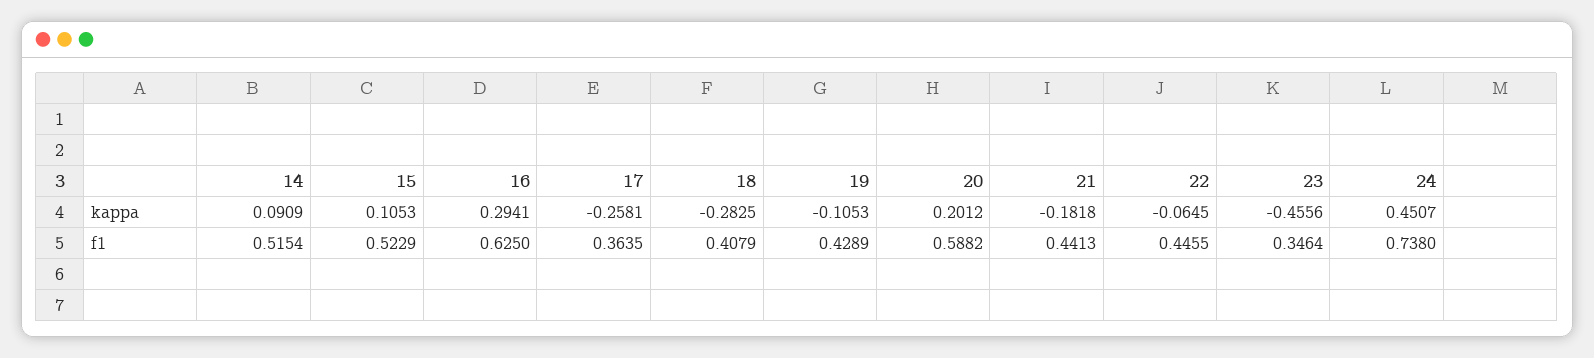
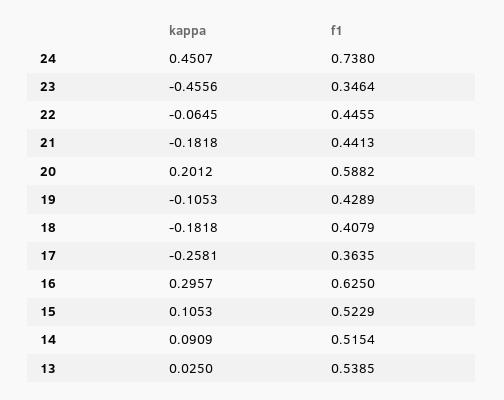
  {
    "14": {
      "kappa": 0.0909,
      "f1": 0.5154
    },
    "15": {
      "kappa": 0.1053,
      "f1": 0.5229
    },
    "16": {
-     "kappa": 0.2941,
+     "kappa": 0.2957,
      "f1": 0.625
    },
    "17": {
      "kappa": -0.2581,
      "f1": 0.3635
    },
    "18": {
-     "kappa": -0.2825,
+     "kappa": -0.1818,
      "f1": 0.4079
    },
    "19": {
      "kappa": -0.1053,
      "f1": 0.4289
    },
    "20": {
      "kappa": 0.2012,
      "f1": 0.5882
    },
    "21": {
      "kappa": -0.1818,
      "f1": 0.4413
    },
    "22": {
      "kappa": -0.0645,
      "f1": 0.4455
    },
    "23": {
      "kappa": -0.4556,
      "f1": 0.3464
    },
    "24": {
      "kappa": 0.4507,
      "f1": 0.738
-   }
+   },
+   "13": {
+     "kappa": 0.025,
+     "f1": 0.5385
+   }
  }

